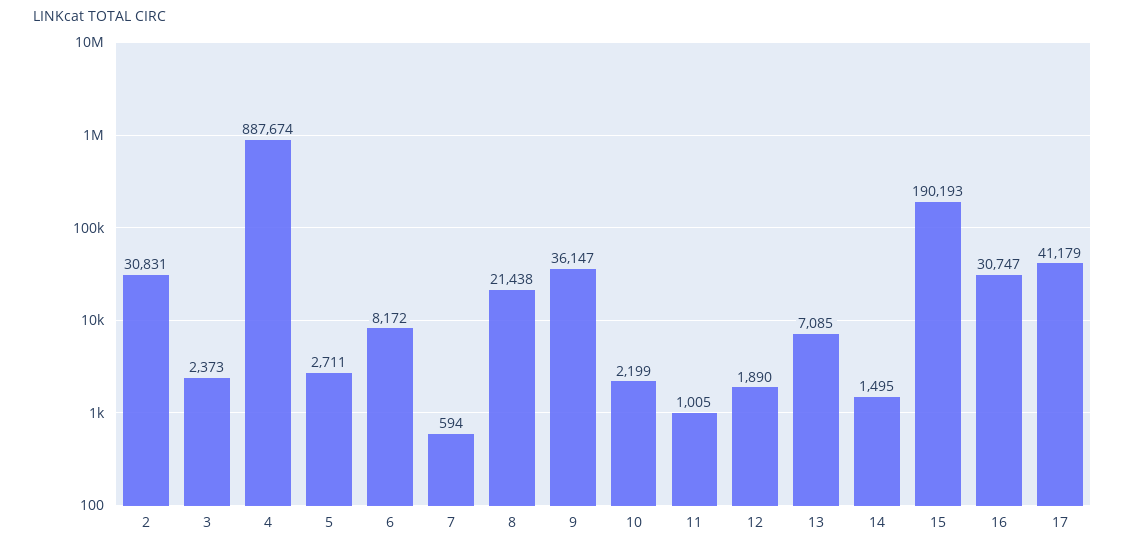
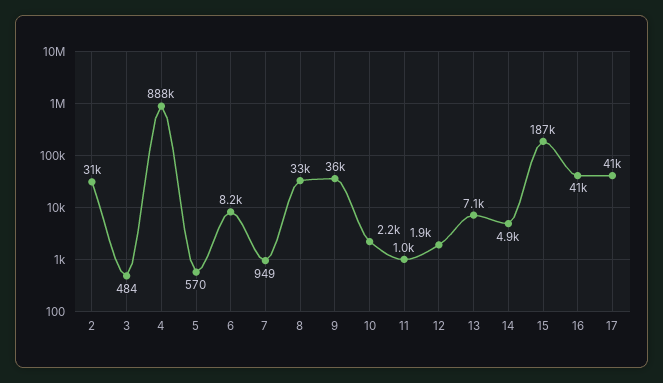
  {
    "2": 30831,
-   "3": 2373,
+   "3": 484,
    "4": 887674,
-   "5": 2711,
+   "5": 570,
    "6": 8172,
-   "7": 594,
+   "7": 949,
-   "8": 21438,
+   "8": 33000,
    "9": 36147,
    "10": 2199,
    "11": 1005,
    "12": 1890,
    "13": 7085,
-   "14": 1495,
+   "14": 4900,
-   "15": 190193,
+   "15": 187000,
-   "16": 30747,
+   "16": 41000,
    "17": 41179
  }

